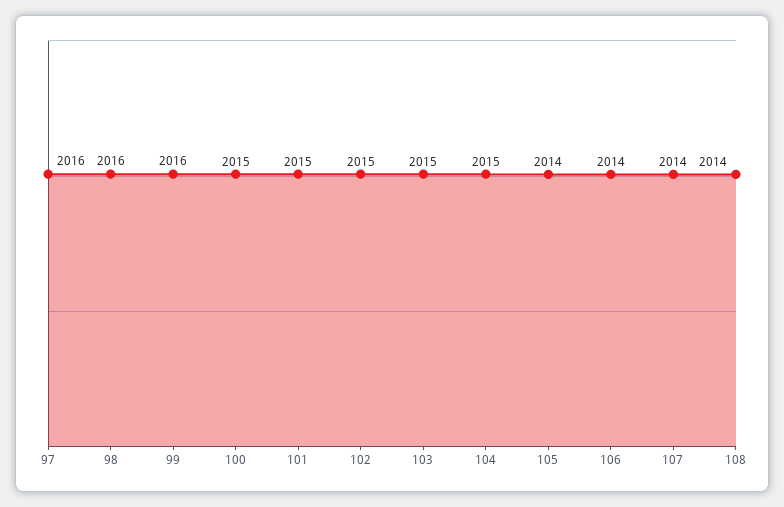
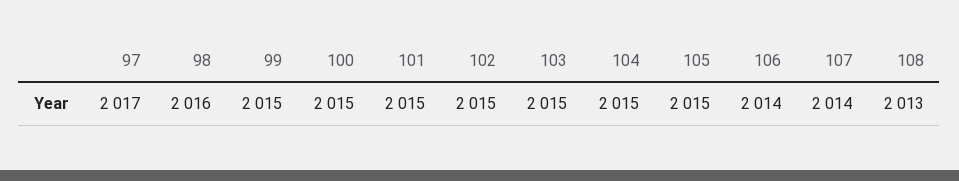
  {
-   "97": 2016,
+   "97": 2017,
    "98": 2016,
-   "99": 2016,
+   "99": 2015,
    "100": 2015,
    "101": 2015,
    "102": 2015,
    "103": 2015,
    "104": 2015,
-   "105": 2014,
+   "105": 2015,
    "106": 2014,
    "107": 2014,
-   "108": 2014
+   "108": 2013
  }

